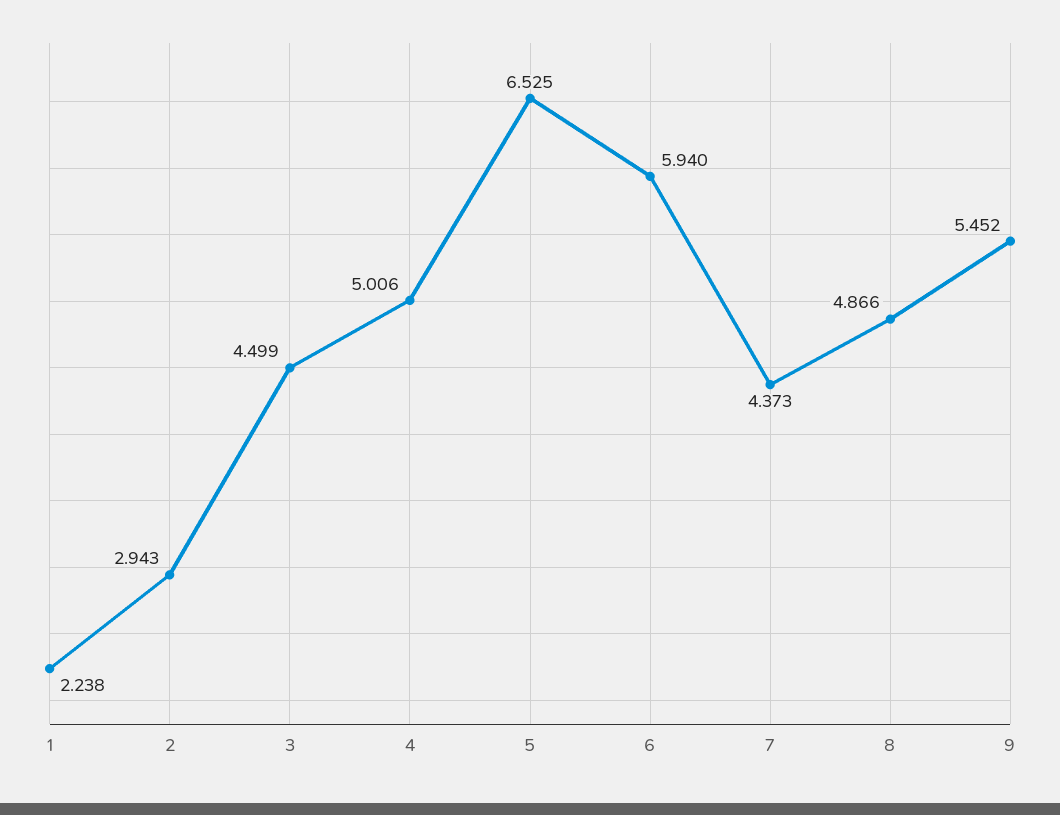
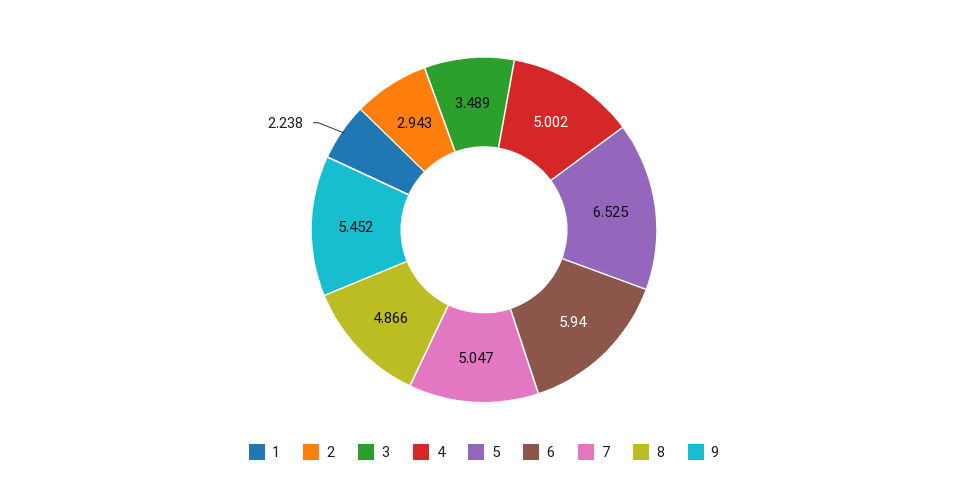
  {
    "1": 2.238,
    "2": 2.943,
-   "3": 4.499,
+   "3": 3.489,
-   "4": 5.006,
+   "4": 5.002,
    "5": 6.525,
    "6": 5.94,
-   "7": 4.373,
+   "7": 5.047,
    "8": 4.866,
    "9": 5.452
  }

